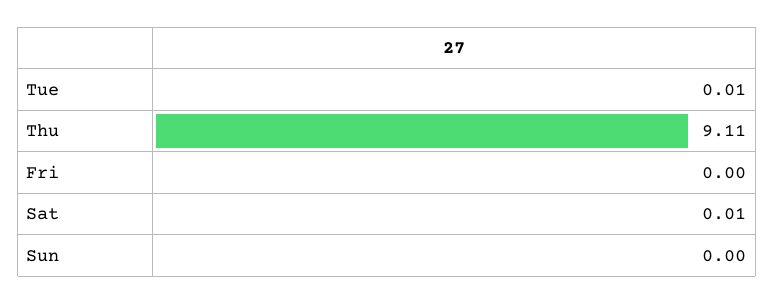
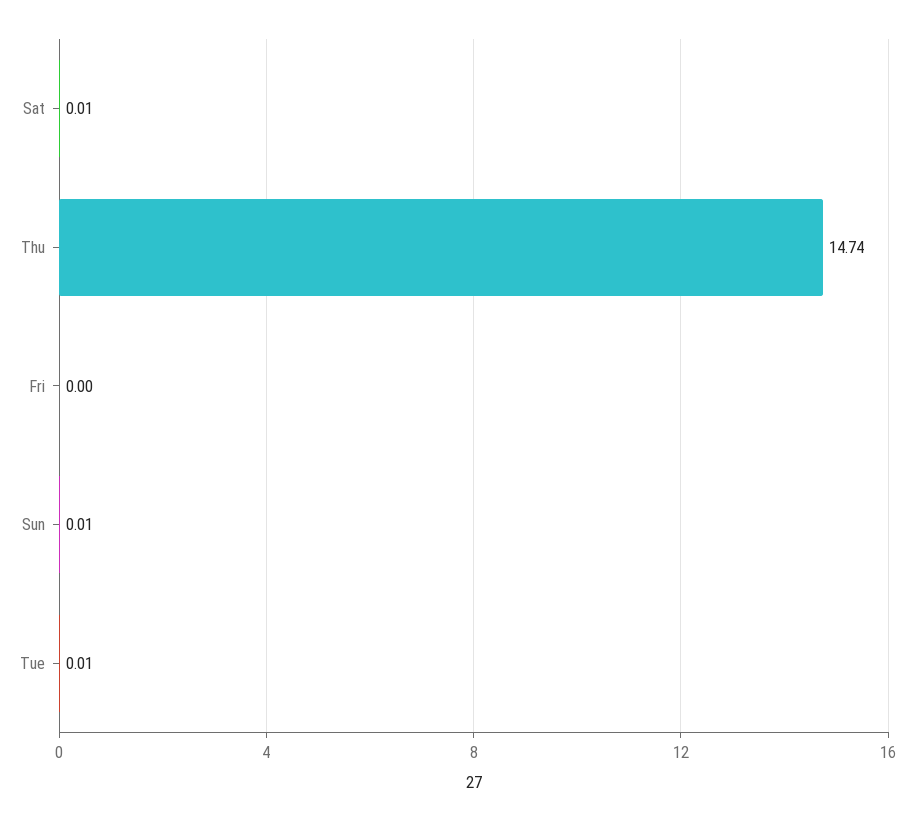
  {
    "Tue": 0.01,
-   "Thu": 9.11,
+   "Thu": 14.74,
    "Fri": 0,
    "Sat": 0.01,
-   "Sun": 0
+   "Sun": 0.01
  }

